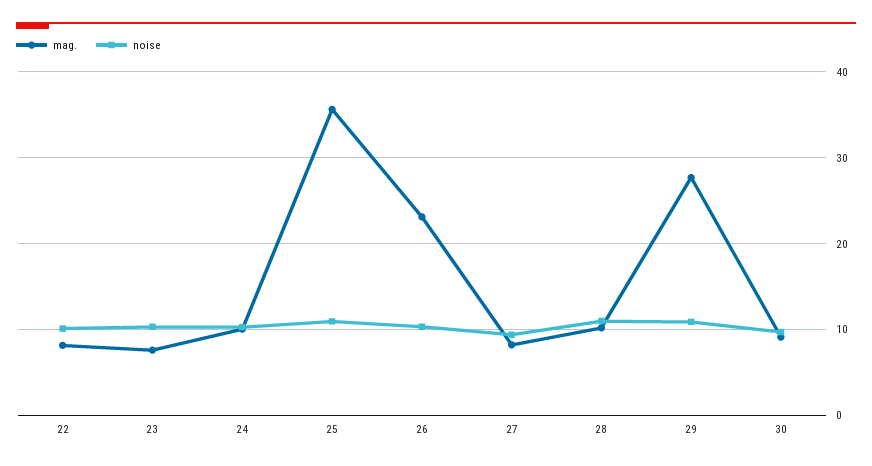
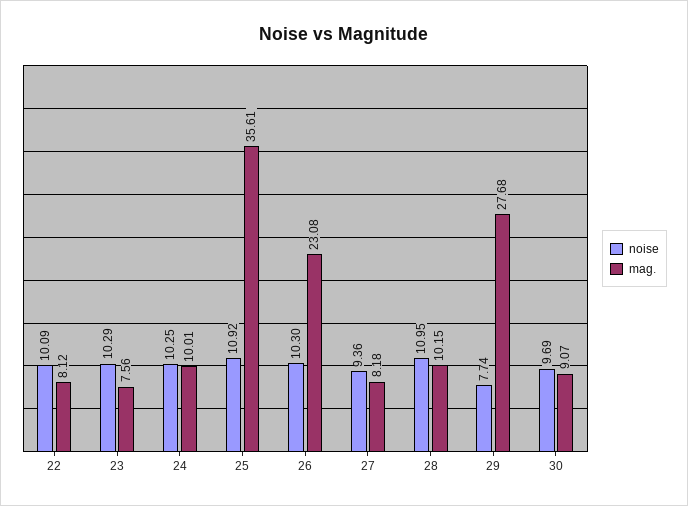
  {
    "mag.": {
      "22": 8.12,
      "23": 7.56,
      "24": 10.01,
      "25": 35.61,
      "26": 23.08,
      "27": 8.18,
      "28": 10.15,
      "29": 27.68,
      "30": 9.07
    },
    "noise": {
      "22": 10.09,
      "23": 10.29,
      "24": 10.25,
      "25": 10.92,
      "26": 10.3,
      "27": 9.36,
      "28": 10.95,
-     "29": 11,
+     "29": 7.74,
      "30": 9.69
    }
  }

